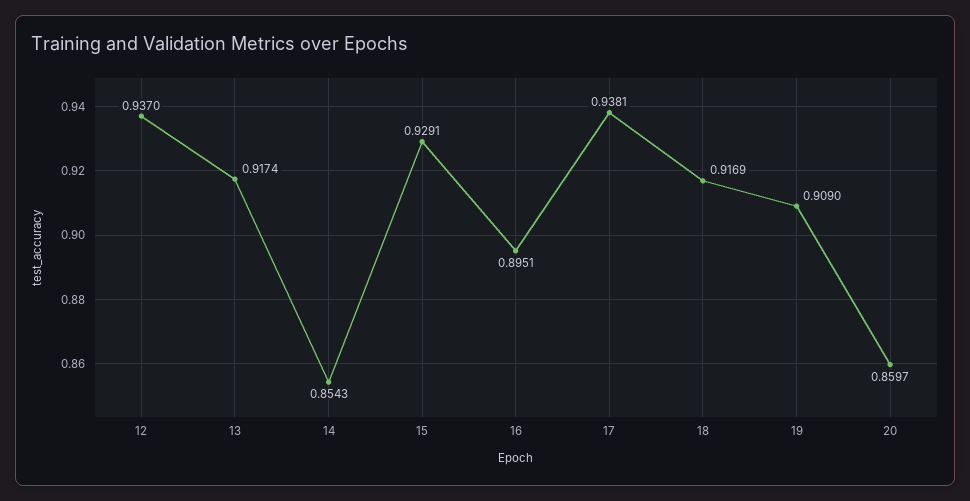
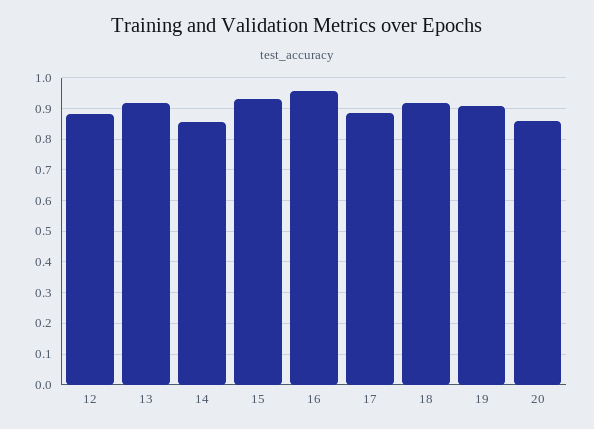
  {
-   "12": 0.937,
+   "12": 0.88,
    "13": 0.9174,
    "14": 0.8543,
    "15": 0.9291,
-   "16": 0.8951,
+   "16": 0.96,
-   "17": 0.9381,
+   "17": 0.88,
    "18": 0.9169,
    "19": 0.909,
    "20": 0.8597
  }

